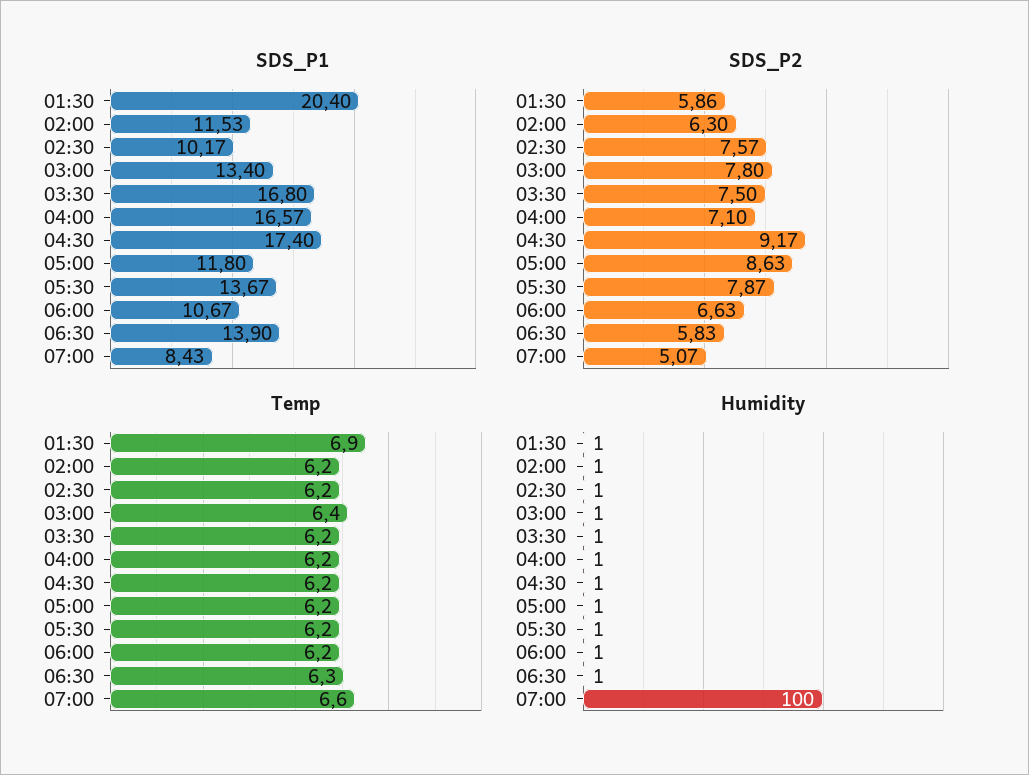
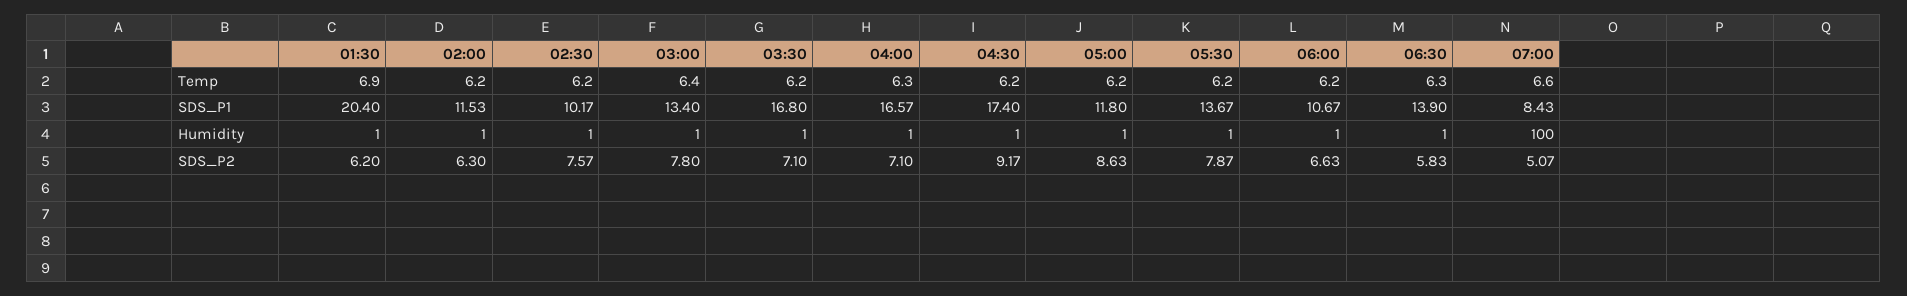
  {
    "SDS_P1": {
      "01:30": 20.4,
      "02:00": 11.53,
      "02:30": 10.17,
      "03:00": 13.4,
      "03:30": 16.8,
      "04:00": 16.57,
      "04:30": 17.4,
      "05:00": 11.8,
      "05:30": 13.67,
      "06:00": 10.67,
      "06:30": 13.9,
      "07:00": 8.43
    },
    "SDS_P2": {
-     "01:30": 5.86,
+     "01:30": 6.2,
      "02:00": 6.3,
      "02:30": 7.57,
      "03:00": 7.8,
-     "03:30": 7.5,
+     "03:30": 7.1,
      "04:00": 7.1,
      "04:30": 9.17,
      "05:00": 8.63,
      "05:30": 7.87,
      "06:00": 6.63,
      "06:30": 5.83,
      "07:00": 5.07
    },
    "Temp": {
      "01:30": 6.9,
      "02:00": 6.2,
      "02:30": 6.2,
      "03:00": 6.4,
      "03:30": 6.2,
-     "04:00": 6.2,
+     "04:00": 6.3,
      "04:30": 6.2,
      "05:00": 6.2,
      "05:30": 6.2,
      "06:00": 6.2,
      "06:30": 6.3,
      "07:00": 6.6
    },
    "Humidity": {
      "01:30": 1,
      "02:00": 1,
      "02:30": 1,
      "03:00": 1,
      "03:30": 1,
      "04:00": 1,
      "04:30": 1,
      "05:00": 1,
      "05:30": 1,
      "06:00": 1,
      "06:30": 1,
      "07:00": 100
    }
  }

